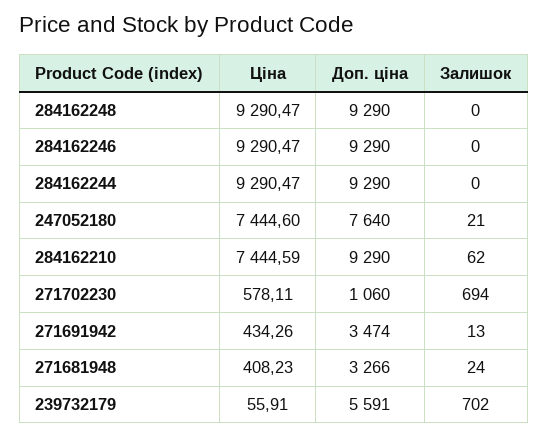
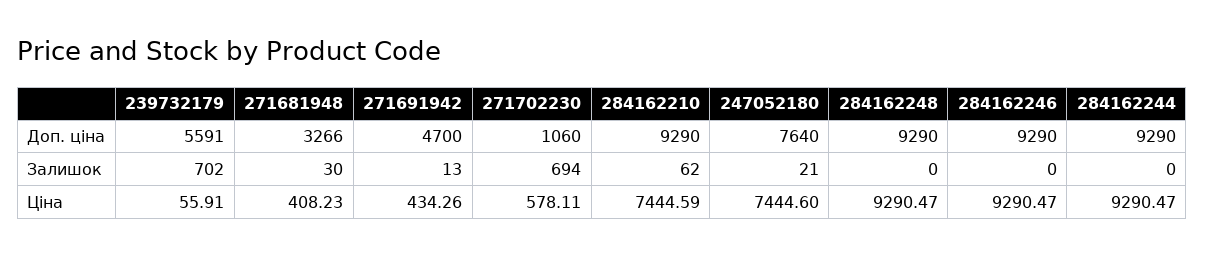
  {
    "Ціна": {
      "284162248": 9290.47,
      "284162246": 9290.47,
      "284162244": 9290.47,
      "247052180": 7444.6,
      "284162210": 7444.59,
      "271702230": 578.11,
      "271691942": 434.26,
      "271681948": 408.23,
      "239732179": 55.91
    },
    "Доп. ціна": {
      "284162248": 9290,
      "284162246": 9290,
      "284162244": 9290,
      "247052180": 7640,
      "284162210": 9290,
      "271702230": 1060,
-     "271691942": 3474,
+     "271691942": 4700,
      "271681948": 3266,
      "239732179": 5591
    },
    "Залишок": {
      "284162248": 0,
      "284162246": 0,
      "284162244": 0,
      "247052180": 21,
      "284162210": 62,
      "271702230": 694,
      "271691942": 13,
-     "271681948": 24,
+     "271681948": 30,
      "239732179": 702
    }
  }

